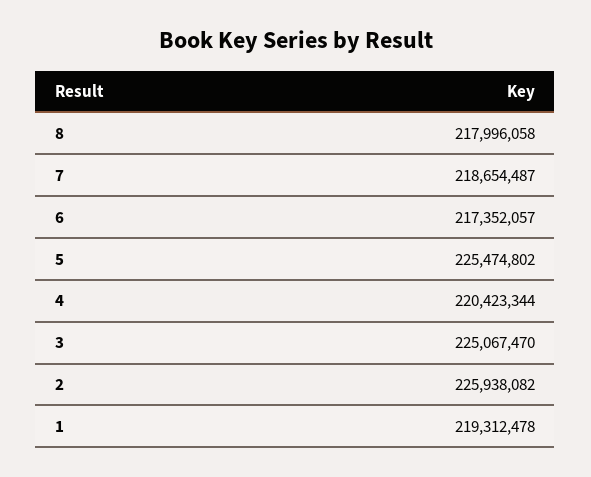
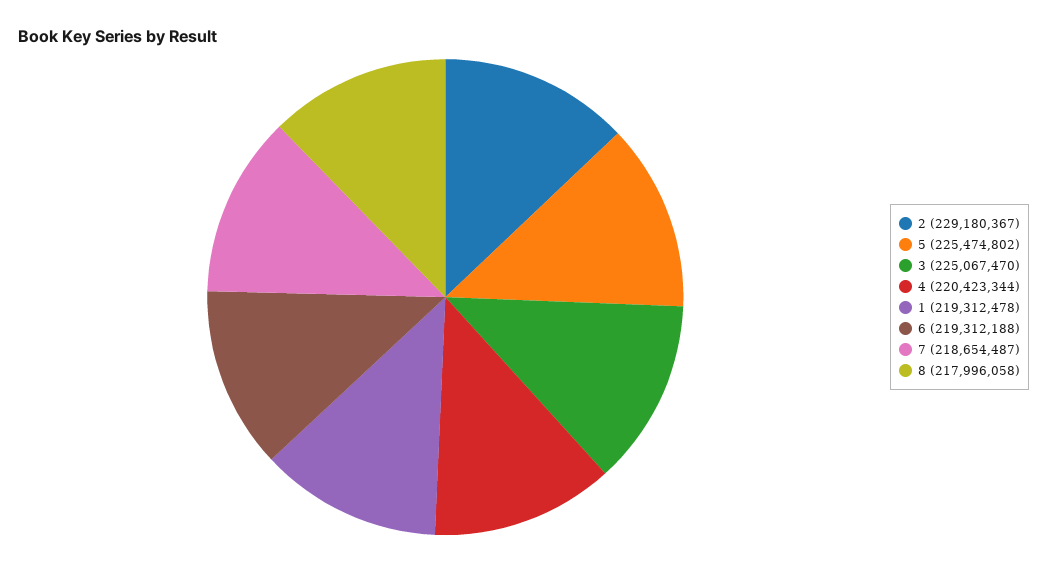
  {
    "8": 217996058,
    "7": 218654487,
-   "6": 217352057,
+   "6": 219312188,
    "5": 225474802,
    "4": 220423344,
    "3": 225067470,
-   "2": 225938082,
+   "2": 229180367,
    "1": 219312478
  }

